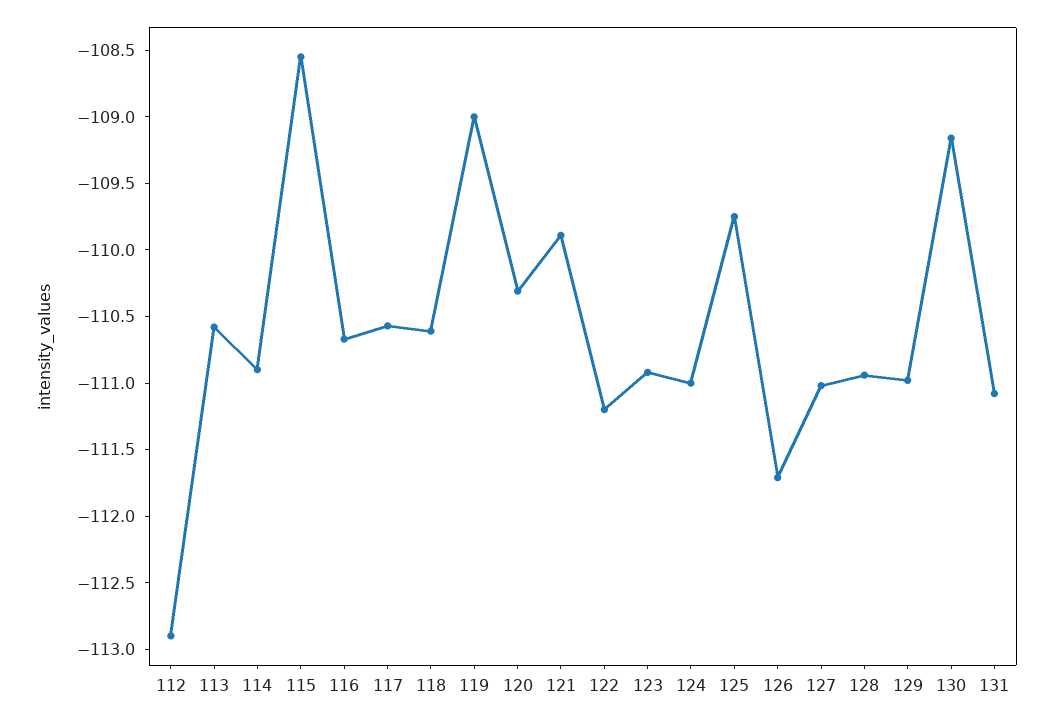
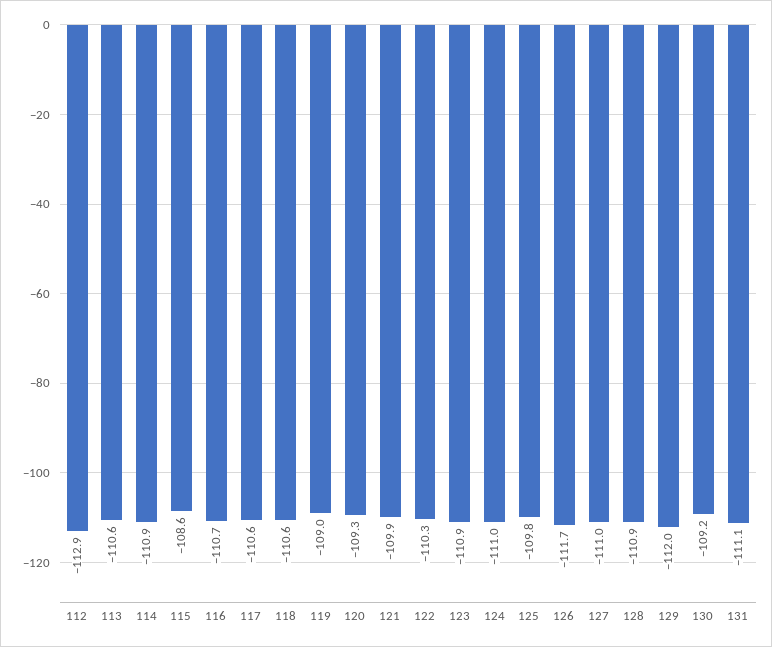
  {
    "112": -112.9,
    "113": -110.6,
    "114": -110.9,
    "115": -108.6,
    "116": -110.7,
    "117": -110.6,
    "118": -110.6,
    "119": -109,
-   "120": -110.3,
+   "120": -109.3,
    "121": -109.9,
-   "122": -111.2,
+   "122": -110.3,
    "123": -110.9,
    "124": -111,
    "125": -109.8,
    "126": -111.7,
    "127": -111,
    "128": -110.9,
-   "129": -111,
+   "129": -112,
    "130": -109.2,
    "131": -111.1
  }

